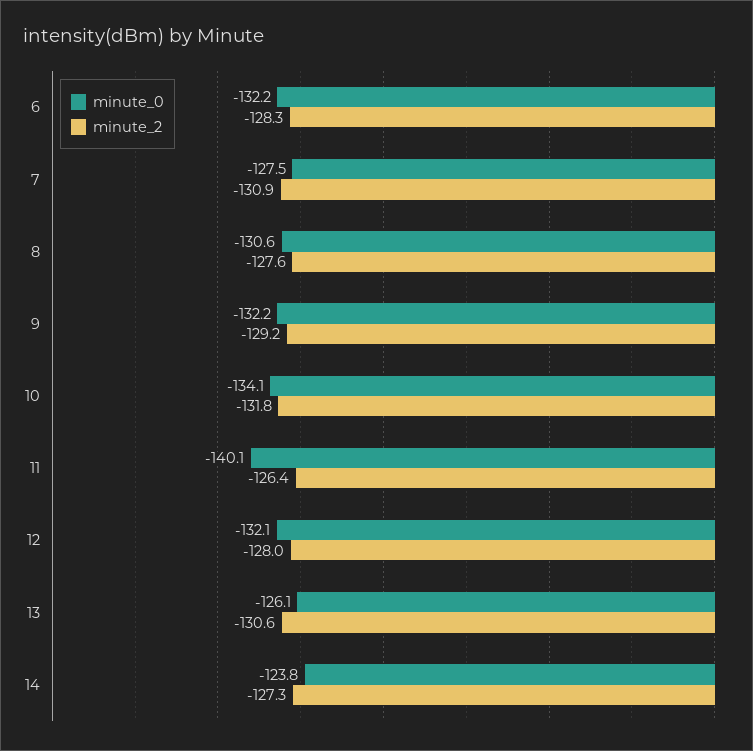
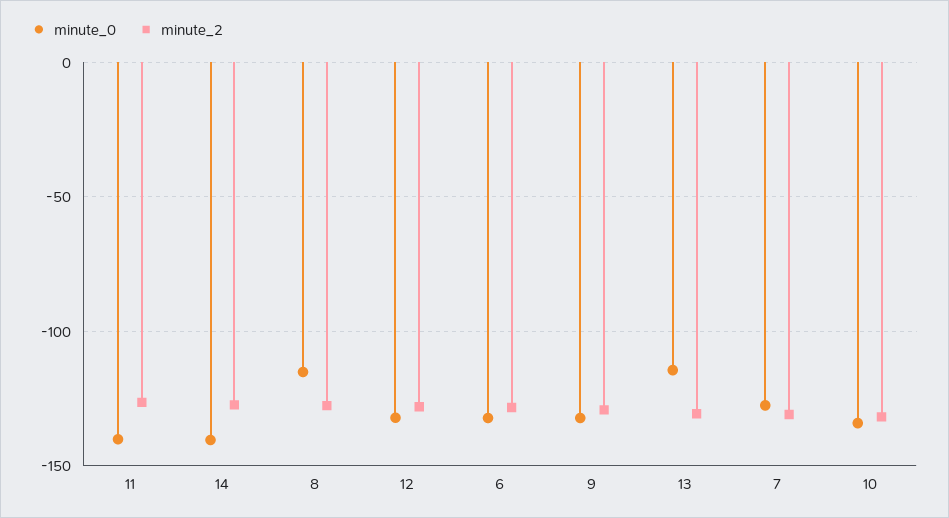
  {
    "minute_0": {
      "6": -132.2,
      "7": -127.5,
-     "8": -130.6,
+     "8": -115,
      "9": -132.2,
      "10": -134.1,
      "11": -140.1,
      "12": -132.1,
-     "13": -126.1,
+     "13": -115,
-     "14": -123.8
+     "14": -140
    },
    "minute_2": {
      "6": -128.3,
      "7": -130.9,
      "8": -127.6,
      "9": -129.2,
      "10": -131.8,
      "11": -126.4,
      "12": -128,
      "13": -130.6,
      "14": -127.3
    }
  }

